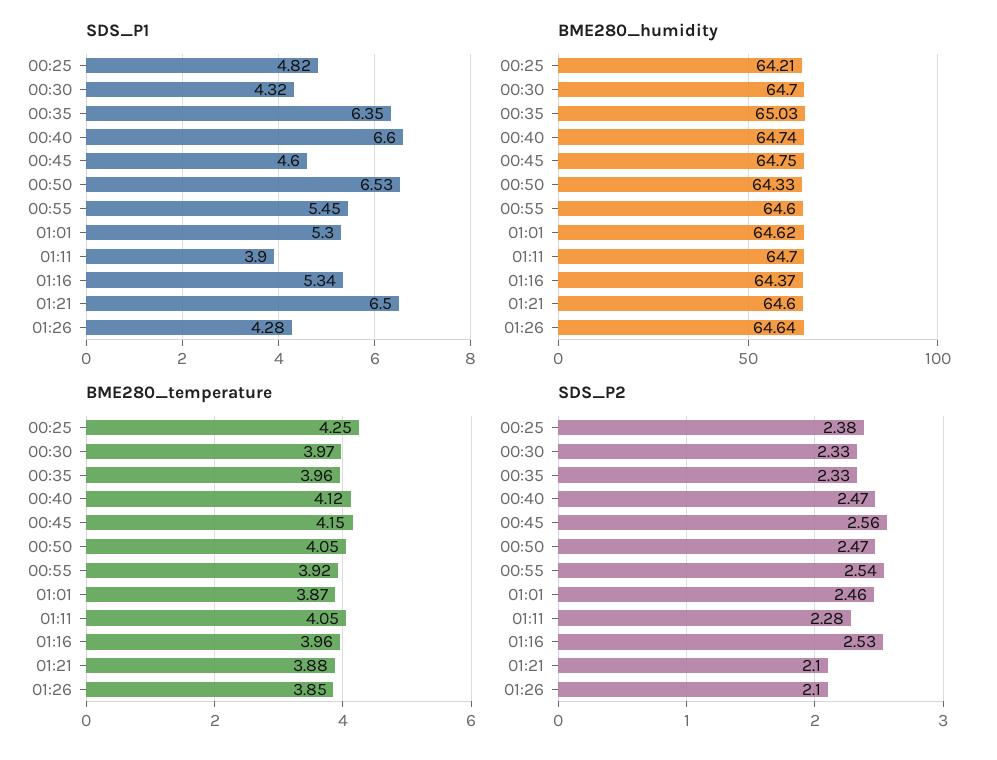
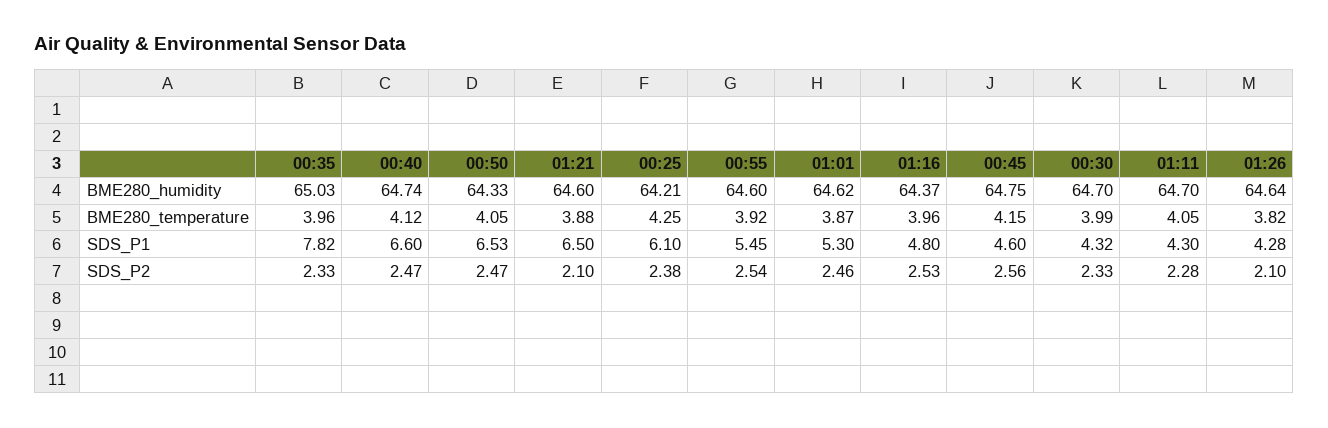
  {
    "SDS_P1": {
-     "00:25": 4.82,
+     "00:25": 6.1,
      "00:30": 4.32,
-     "00:35": 6.35,
+     "00:35": 7.82,
      "00:40": 6.6,
      "00:45": 4.6,
      "00:50": 6.53,
      "00:55": 5.45,
      "01:01": 5.3,
-     "01:11": 3.9,
+     "01:11": 4.3,
-     "01:16": 5.34,
+     "01:16": 4.8,
      "01:21": 6.5,
      "01:26": 4.28
    },
    "BME280_humidity": {
      "00:25": 64.21,
      "00:30": 64.7,
      "00:35": 65.03,
      "00:40": 64.74,
      "00:45": 64.75,
      "00:50": 64.33,
      "00:55": 64.6,
      "01:01": 64.62,
      "01:11": 64.7,
      "01:16": 64.37,
      "01:21": 64.6,
      "01:26": 64.64
    },
    "BME280_temperature": {
      "00:25": 4.25,
-     "00:30": 3.97,
+     "00:30": 3.99,
      "00:35": 3.96,
      "00:40": 4.12,
      "00:45": 4.15,
      "00:50": 4.05,
      "00:55": 3.92,
      "01:01": 3.87,
      "01:11": 4.05,
      "01:16": 3.96,
      "01:21": 3.88,
-     "01:26": 3.85
+     "01:26": 3.82
    },
    "SDS_P2": {
      "00:25": 2.38,
      "00:30": 2.33,
      "00:35": 2.33,
      "00:40": 2.47,
      "00:45": 2.56,
      "00:50": 2.47,
      "00:55": 2.54,
      "01:01": 2.46,
      "01:11": 2.28,
      "01:16": 2.53,
      "01:21": 2.1,
      "01:26": 2.1
    }
  }

